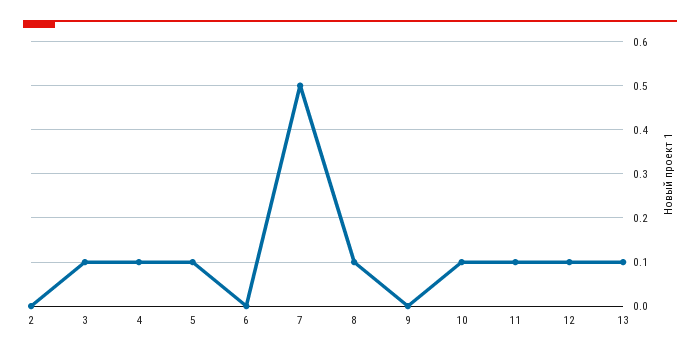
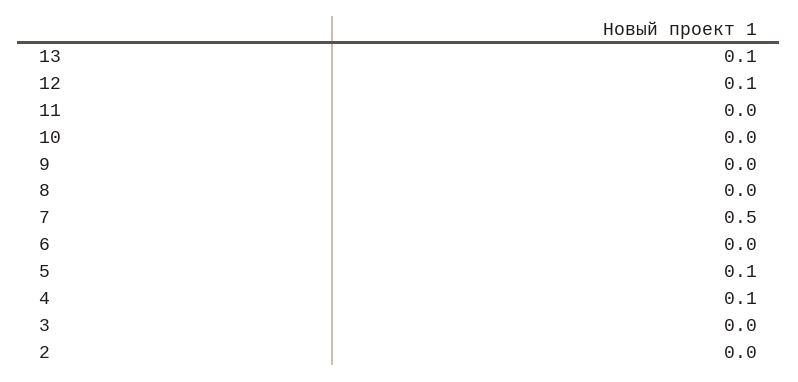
  {
    "2": 0,
-   "3": 0.1,
+   "3": 0,
    "4": 0.1,
    "5": 0.1,
    "6": 0,
    "7": 0.5,
-   "8": 0.1,
+   "8": 0,
    "9": 0,
-   "10": 0.1,
+   "10": 0,
-   "11": 0.1,
+   "11": 0,
    "12": 0.1,
    "13": 0.1
  }

